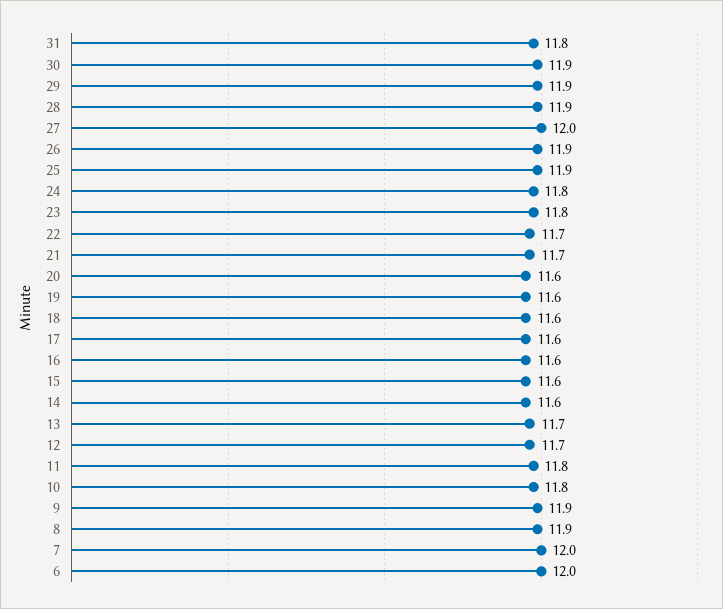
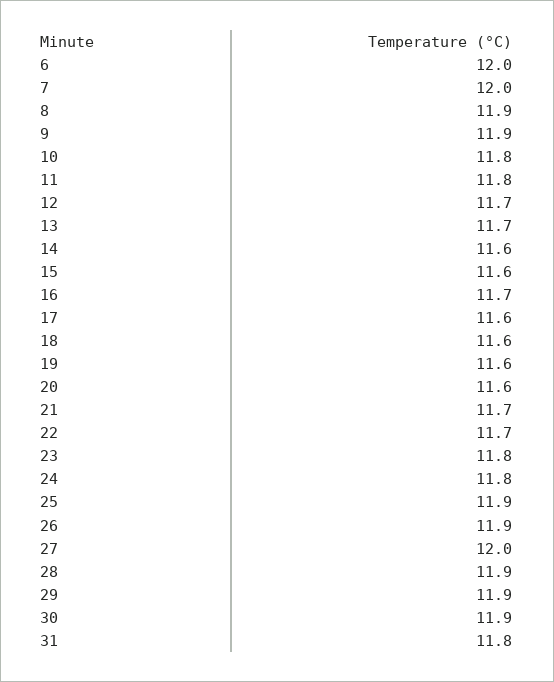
  {
    "31": 11.8,
    "30": 11.9,
    "29": 11.9,
    "28": 11.9,
    "27": 12,
    "26": 11.9,
    "25": 11.9,
    "24": 11.8,
    "23": 11.8,
    "22": 11.7,
    "21": 11.7,
    "20": 11.6,
    "19": 11.6,
    "18": 11.6,
    "17": 11.6,
-   "16": 11.6,
+   "16": 11.7,
    "15": 11.6,
    "14": 11.6,
    "13": 11.7,
    "12": 11.7,
    "11": 11.8,
    "10": 11.8,
    "9": 11.9,
    "8": 11.9,
    "7": 12,
    "6": 12
  }

